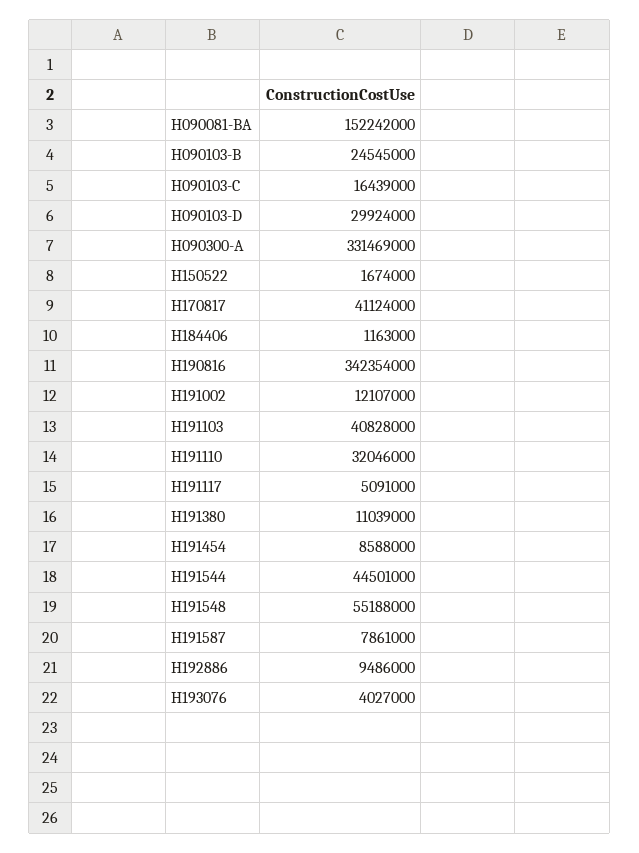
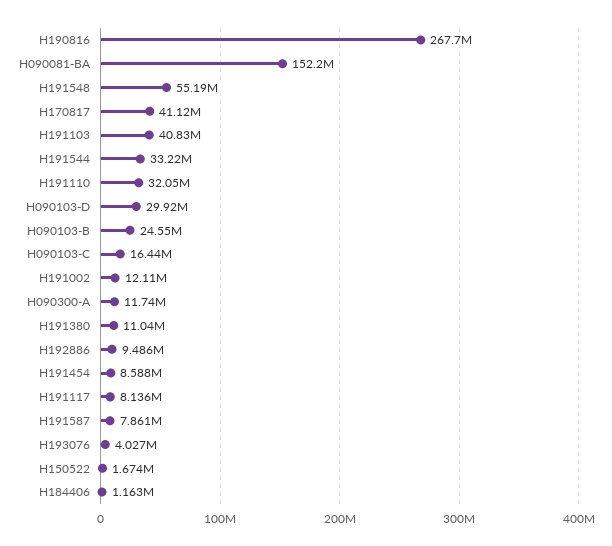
  {
    "H090081-BA": 152242000,
    "H090103-B": 24545000,
    "H090103-C": 16439000,
    "H090103-D": 29924000,
-   "H090300-A": 331469000,
+   "H090300-A": 11740000,
    "H150522": 1674000,
    "H170817": 41124000,
    "H184406": 1163000,
-   "H190816": 342354000,
+   "H190816": 267700000,
    "H191002": 12107000,
    "H191103": 40828000,
    "H191110": 32046000,
-   "H191117": 5091000,
+   "H191117": 8136000,
    "H191380": 11039000,
    "H191454": 8588000,
-   "H191544": 44501000,
+   "H191544": 33220000,
    "H191548": 55188000,
    "H191587": 7861000,
    "H192886": 9486000,
    "H193076": 4027000
  }

